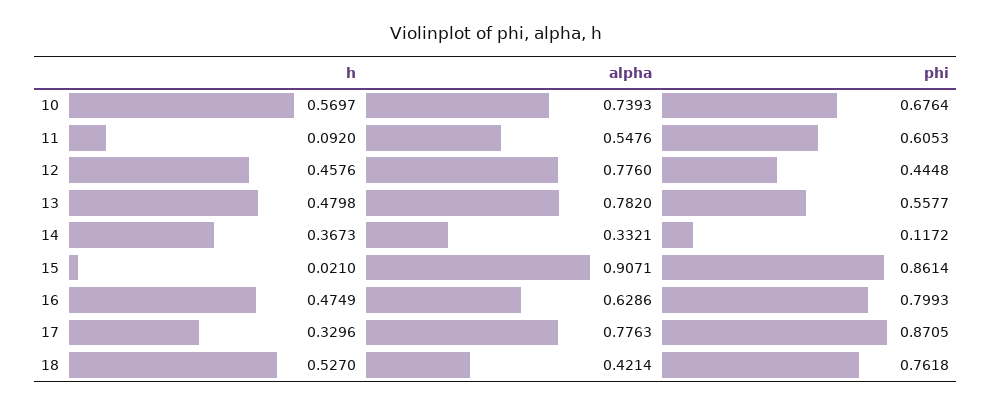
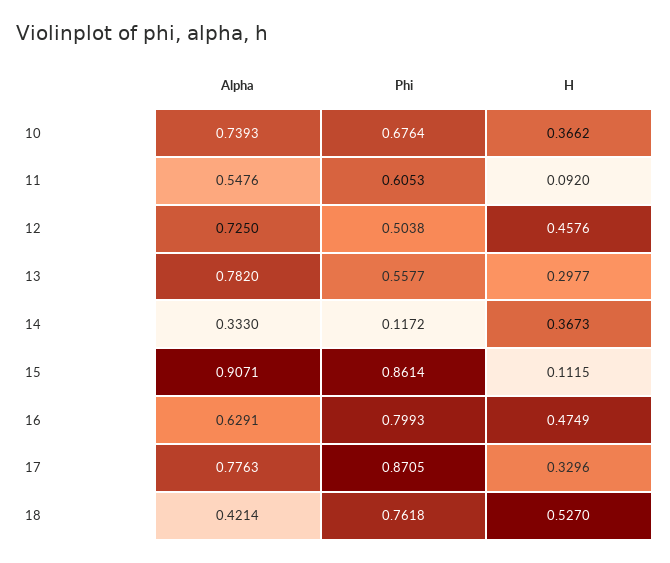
  {
    "h": {
-     "10": 0.5697,
+     "10": 0.3662,
      "11": 0.092,
      "12": 0.4576,
-     "13": 0.4798,
+     "13": 0.2977,
      "14": 0.3673,
-     "15": 0.021,
+     "15": 0.1115,
      "16": 0.4749,
      "17": 0.3296,
      "18": 0.527
    },
    "alpha": {
      "10": 0.7393,
      "11": 0.5476,
-     "12": 0.776,
+     "12": 0.725,
      "13": 0.782,
-     "14": 0.3321,
+     "14": 0.333,
      "15": 0.9071,
-     "16": 0.6286,
+     "16": 0.6291,
      "17": 0.7763,
      "18": 0.4214
    },
    "phi": {
      "10": 0.6764,
      "11": 0.6053,
-     "12": 0.4448,
+     "12": 0.5038,
      "13": 0.5577,
      "14": 0.1172,
      "15": 0.8614,
      "16": 0.7993,
      "17": 0.8705,
      "18": 0.7618
    }
  }

